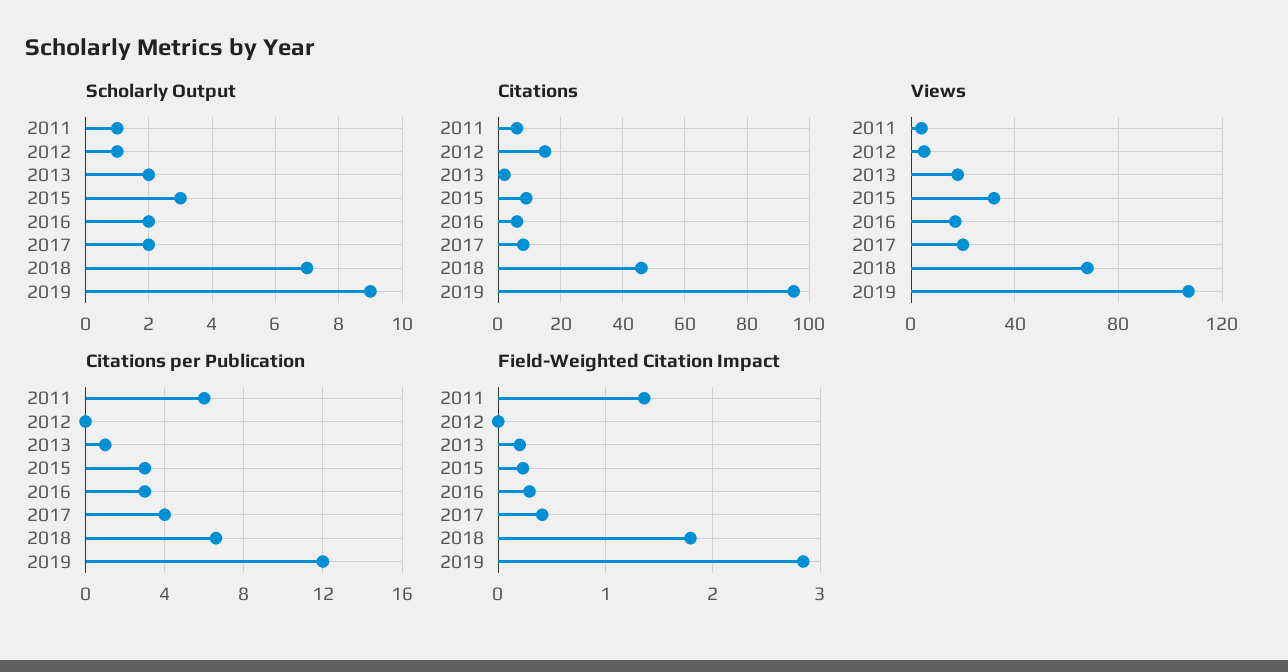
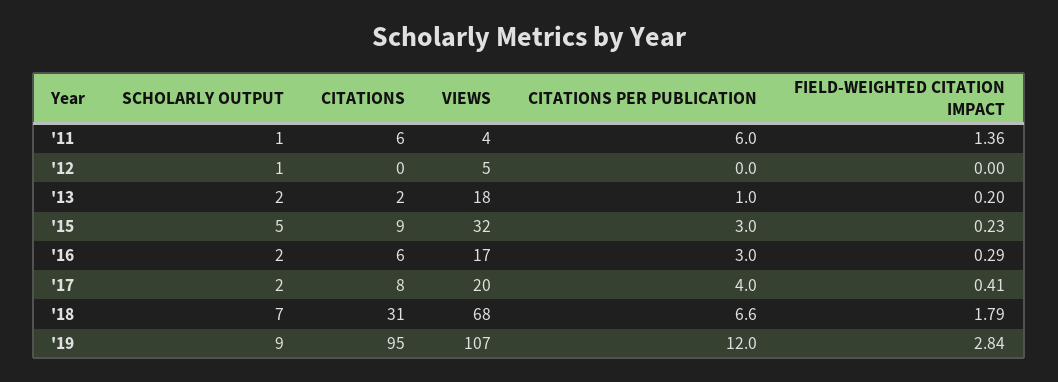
  {
    "Scholarly Output": {
      "2011": 1,
      "2012": 1,
      "2013": 2,
-     "2015": 3,
+     "2015": 5,
      "2016": 2,
      "2017": 2,
      "2018": 7,
      "2019": 9
    },
    "Citations": {
      "2011": 6,
-     "2012": 15,
+     "2012": 0,
      "2013": 2,
      "2015": 9,
      "2016": 6,
      "2017": 8,
-     "2018": 45,
+     "2018": 31,
      "2019": 95
    },
    "Views": {
      "2011": 4,
      "2012": 5,
      "2013": 18,
      "2015": 32,
      "2016": 17,
      "2017": 20,
      "2018": 68,
      "2019": 107
    },
    "Citations per Publication": {
      "2011": 6,
      "2012": 0,
      "2013": 1,
      "2015": 3,
      "2016": 3,
      "2017": 4,
      "2018": 6.6,
      "2019": 12
    },
    "Field-Weighted Citation Impact": {
      "2011": 1.36,
      "2012": 0,
      "2013": 0.2,
      "2015": 0.23,
      "2016": 0.29,
      "2017": 0.41,
      "2018": 1.79,
      "2019": 2.84
    }
  }

